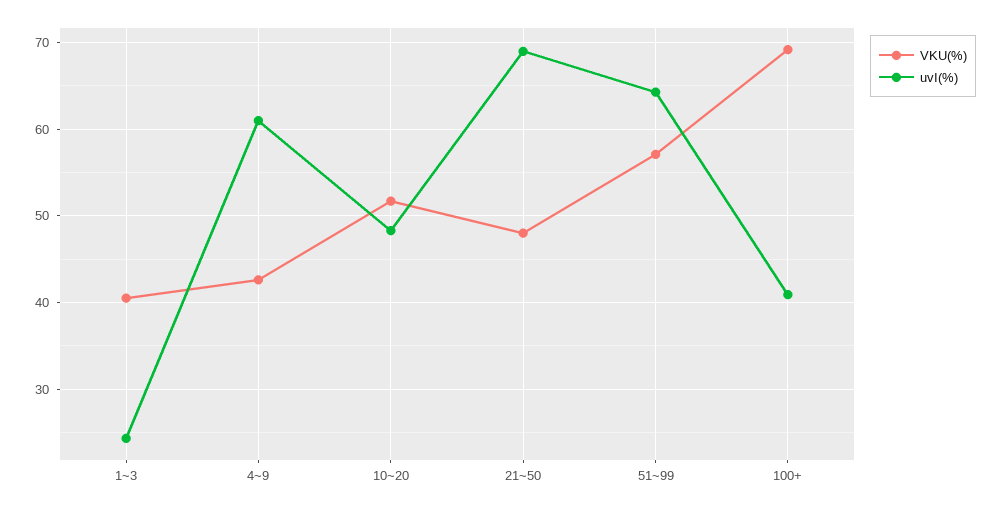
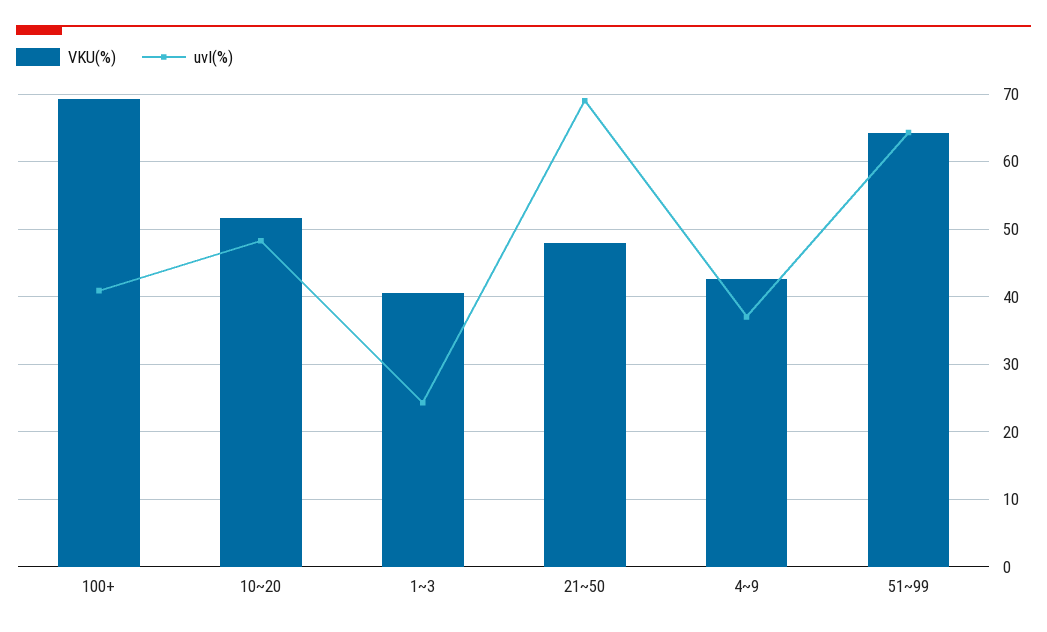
  {
    "VKU(%)": {
      "1~3": 41,
      "4~9": 43,
      "10~20": 52,
      "21~50": 48,
-     "51~99": 57,
+     "51~99": 64,
      "100+": 69
    },
    "uvI(%)": {
      "1~3": 24,
-     "4~9": 61,
+     "4~9": 37,
      "10~20": 48,
      "21~50": 69,
      "51~99": 64,
      "100+": 41
    }
  }

